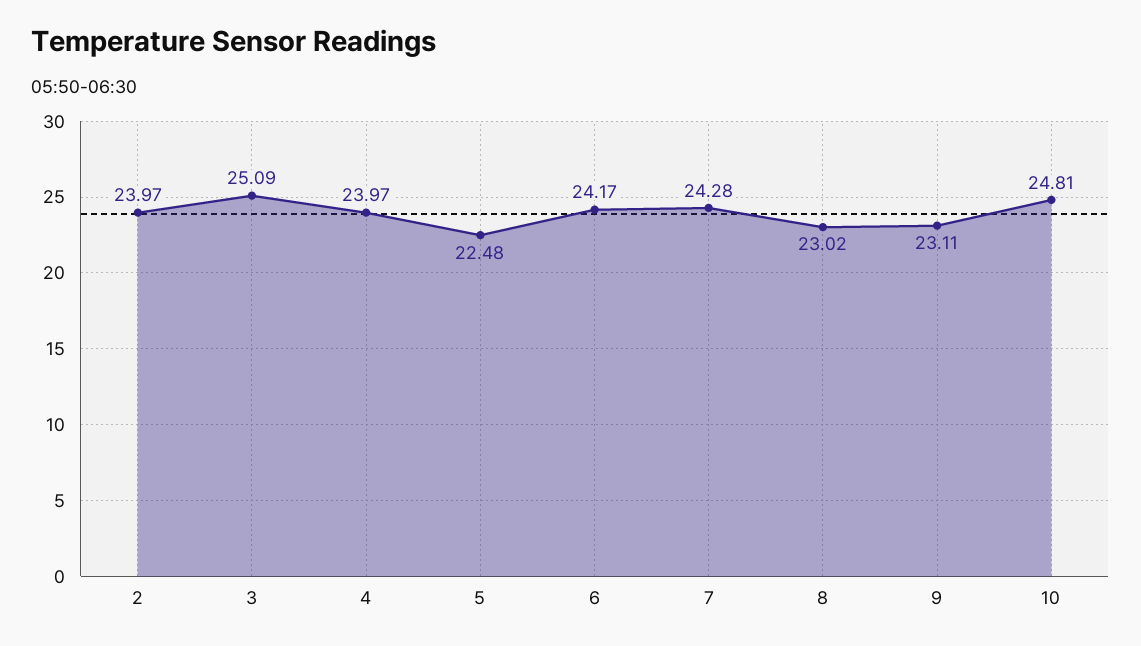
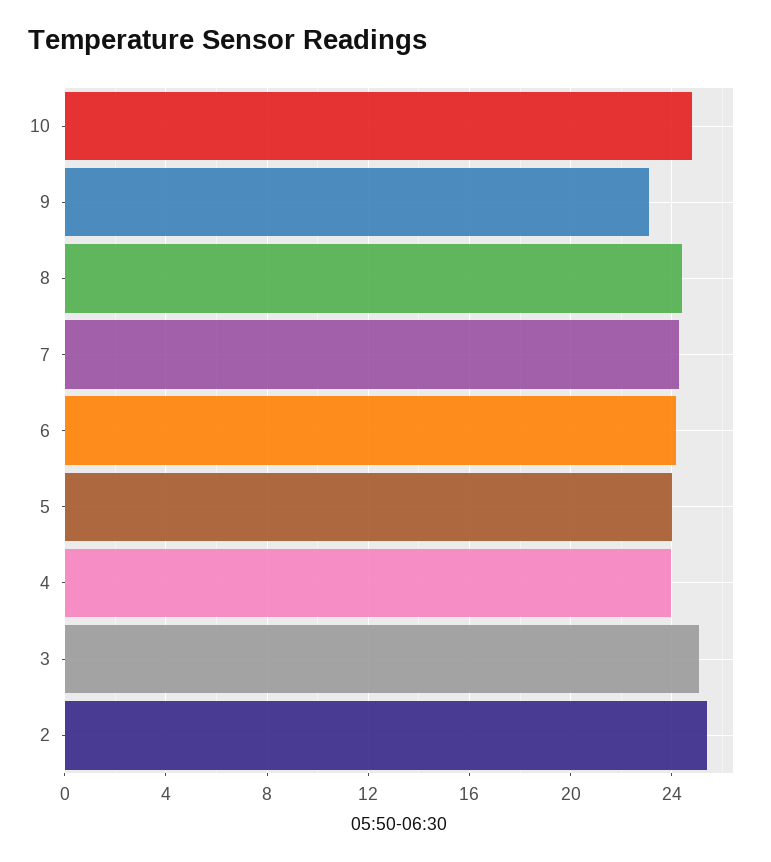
  {
-   "2": 23.97,
+   "2": 25.5,
    "3": 25.09,
    "4": 23.97,
-   "5": 22.48,
+   "5": 24,
    "6": 24.17,
    "7": 24.28,
-   "8": 23.02,
+   "8": 24.5,
    "9": 23.11,
    "10": 24.81
  }

